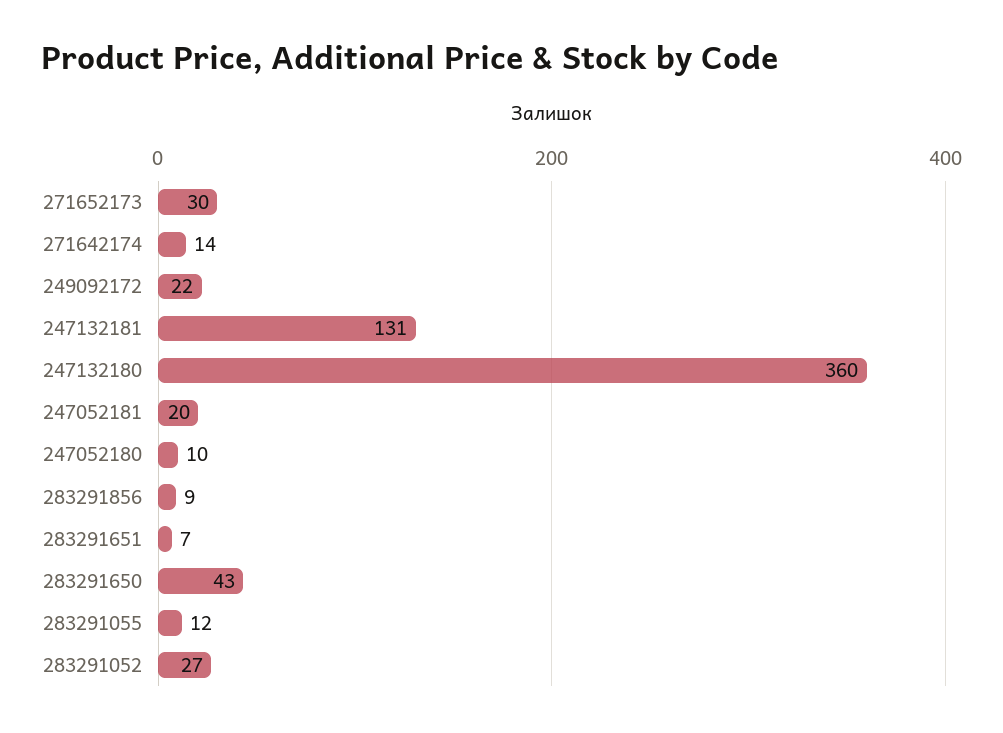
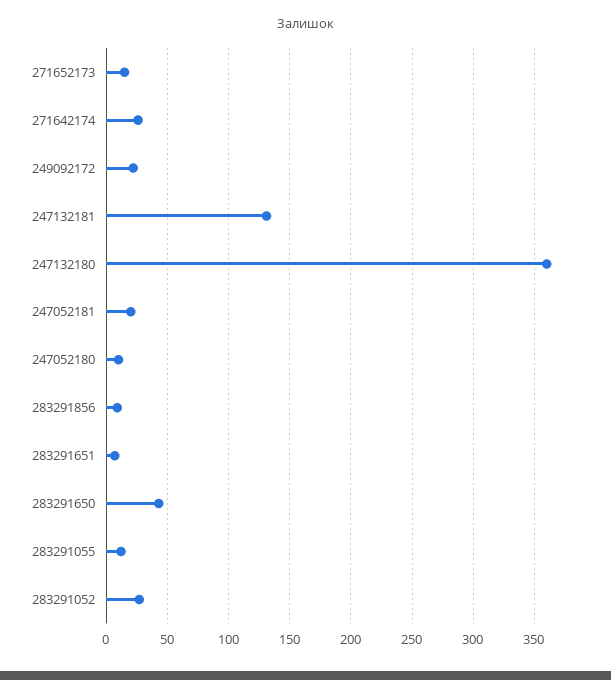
  {
-   "271652173": 30,
+   "271652173": 15,
-   "271642174": 14,
+   "271642174": 25,
    "249092172": 22,
    "247132181": 131,
    "247132180": 360,
    "247052181": 20,
    "247052180": 10,
    "283291856": 9,
    "283291651": 7,
    "283291650": 43,
    "283291055": 12,
    "283291052": 27
  }

